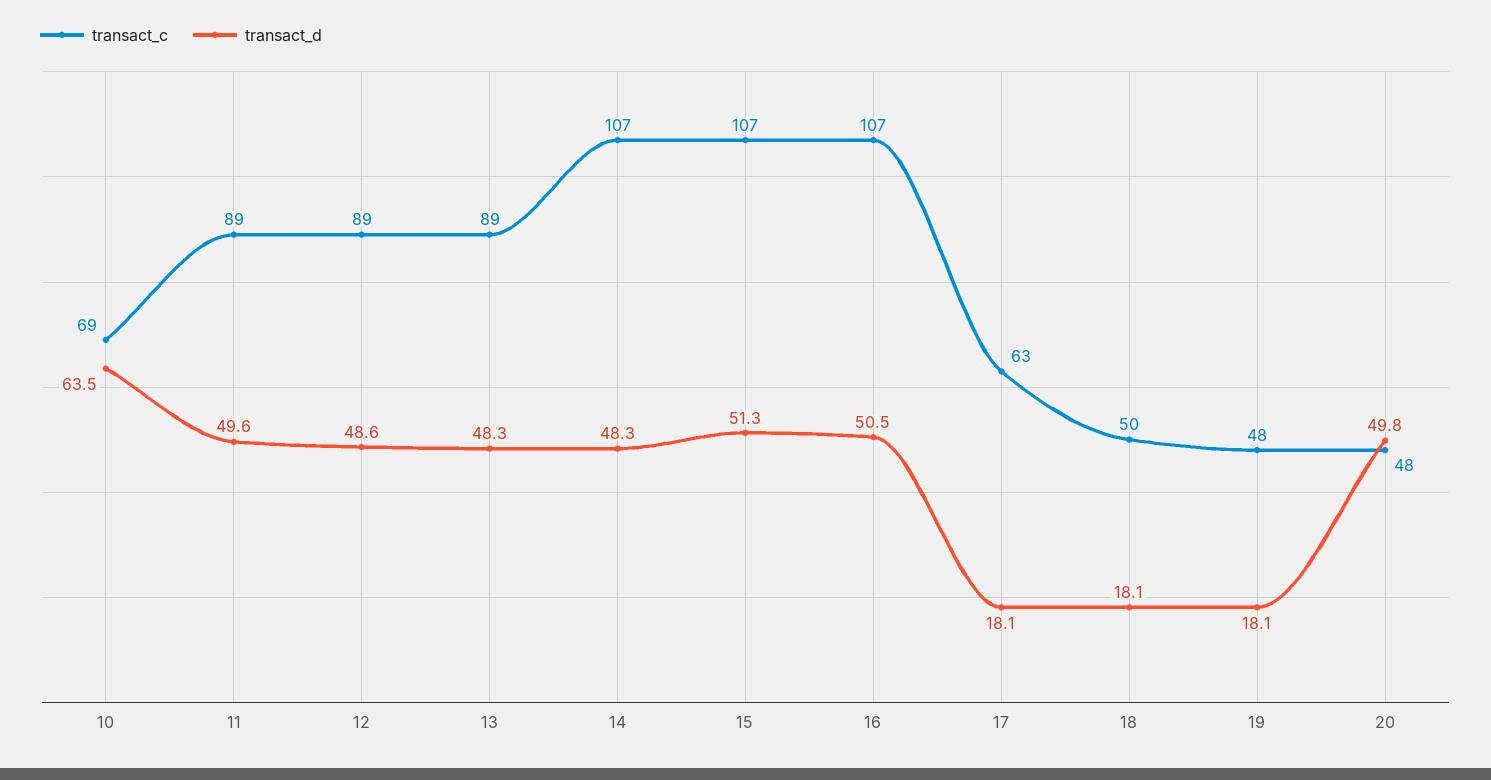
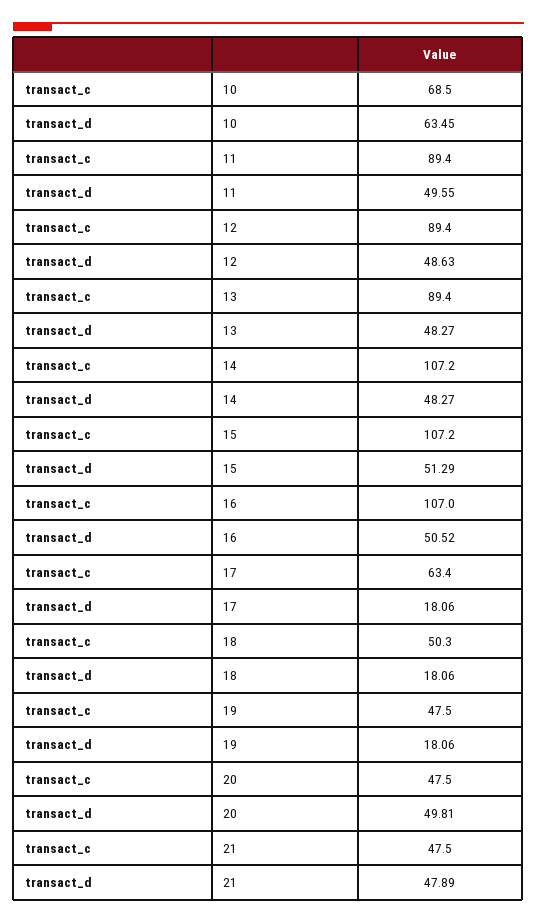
  {
    "transact_c": {
      "10": 68.5,
      "11": 89.4,
      "12": 89.4,
      "13": 89.4,
      "14": 107.2,
      "15": 107.2,
      "16": 107,
      "17": 63.4,
      "18": 50.3,
      "19": 47.5,
-     "20": 47.5
+     "20": 47.5,
+     "21": 47.5
    },
    "transact_d": {
      "10": 63.45,
      "11": 49.55,
      "12": 48.63,
      "13": 48.27,
      "14": 48.27,
      "15": 51.29,
      "16": 50.52,
      "17": 18.06,
      "18": 18.06,
      "19": 18.06,
-     "20": 49.81
+     "20": 49.81,
+     "21": 47.89
    }
  }

